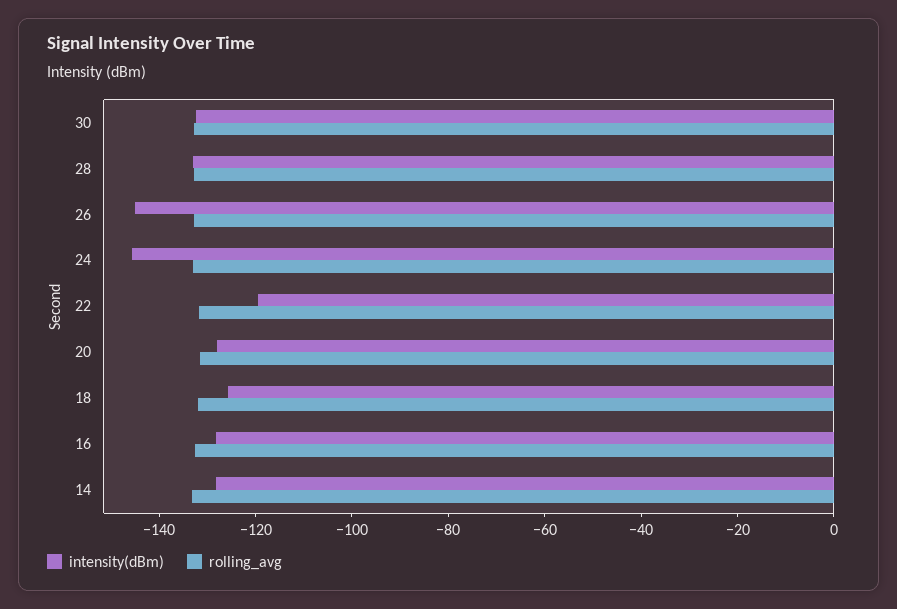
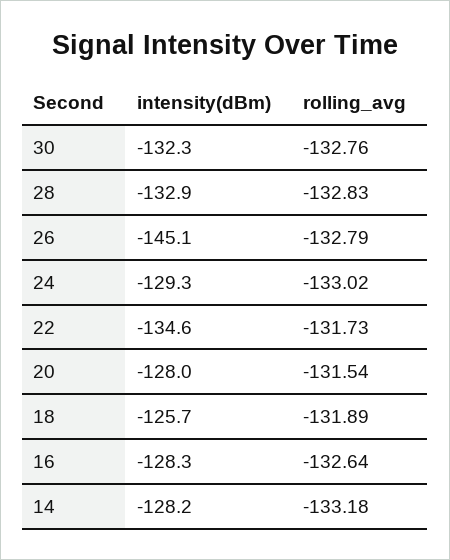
  {
    "intensity(dBm)": {
      "30": -132.3,
      "28": -132.9,
      "26": -145.1,
-     "24": -145,
+     "24": -129.3,
-     "22": -120,
+     "22": -134.6,
      "20": -128,
      "18": -125.7,
      "16": -128.3,
      "14": -128.2
    },
    "rolling_avg": {
      "30": -132.76,
      "28": -132.83,
      "26": -132.79,
      "24": -133.02,
      "22": -131.73,
      "20": -131.54,
      "18": -131.89,
      "16": -132.64,
      "14": -133.18
    }
  }

